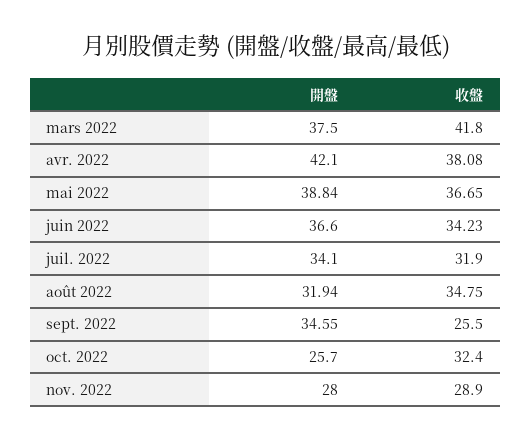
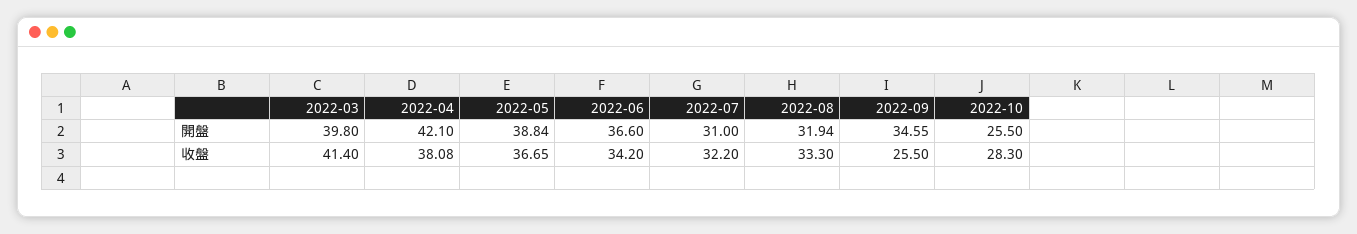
  {
    "開盤": {
-     "mars 2022": 37.5,
+     "mars 2022": 39.8,
      "avr. 2022": 42.1,
      "mai 2022": 38.84,
      "juin 2022": 36.6,
-     "juil. 2022": 34.1,
+     "juil. 2022": 31,
      "août 2022": 31.94,
      "sept. 2022": 34.55,
-     "oct. 2022": 25.7,
+     "oct. 2022": 25.5
-     "nov. 2022": 28
    },
    "收盤": {
-     "mars 2022": 41.8,
+     "mars 2022": 41.4,
      "avr. 2022": 38.08,
      "mai 2022": 36.65,
-     "juin 2022": 34.23,
+     "juin 2022": 34.2,
-     "juil. 2022": 31.9,
+     "juil. 2022": 32.2,
-     "août 2022": 34.75,
+     "août 2022": 33.3,
      "sept. 2022": 25.5,
-     "oct. 2022": 32.4,
+     "oct. 2022": 28.3
-     "nov. 2022": 28.9
    }
  }

